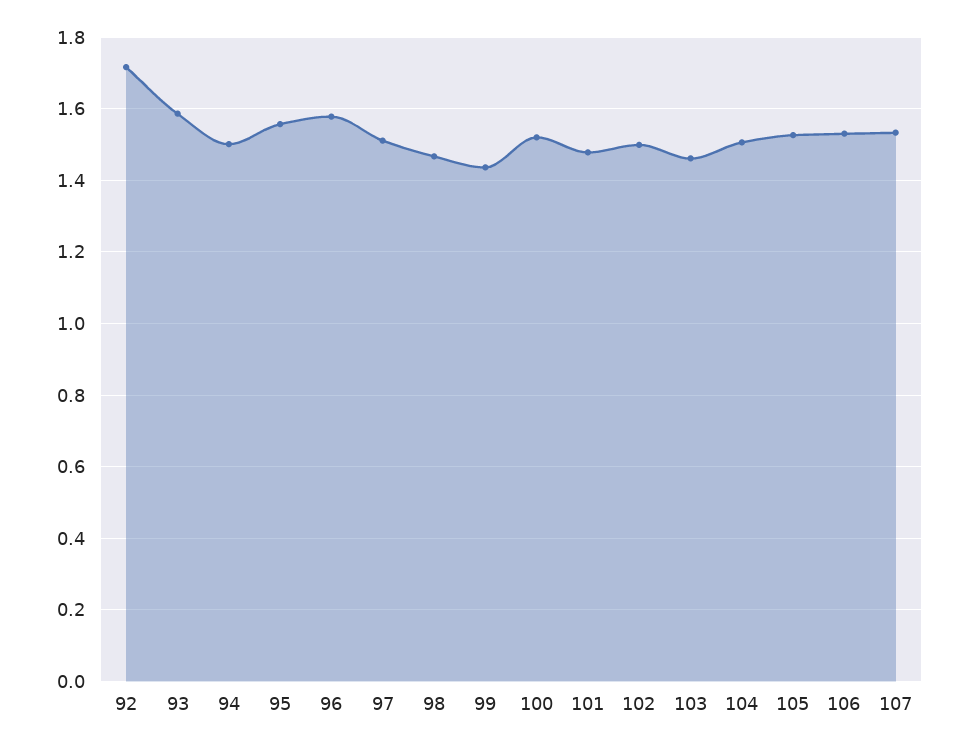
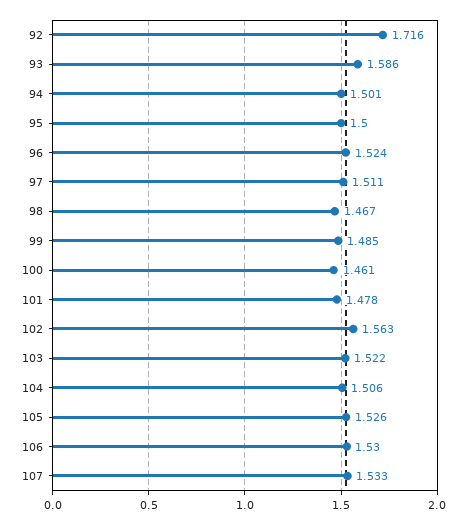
  {
    "92": 1.716,
    "93": 1.586,
    "94": 1.501,
-   "95": 1.56,
+   "95": 1.5,
-   "96": 1.58,
+   "96": 1.524,
    "97": 1.511,
    "98": 1.467,
-   "99": 1.44,
+   "99": 1.485,
-   "100": 1.52,
+   "100": 1.461,
    "101": 1.478,
-   "102": 1.5,
+   "102": 1.563,
-   "103": 1.46,
+   "103": 1.522,
    "104": 1.506,
    "105": 1.526,
    "106": 1.53,
    "107": 1.533
  }

